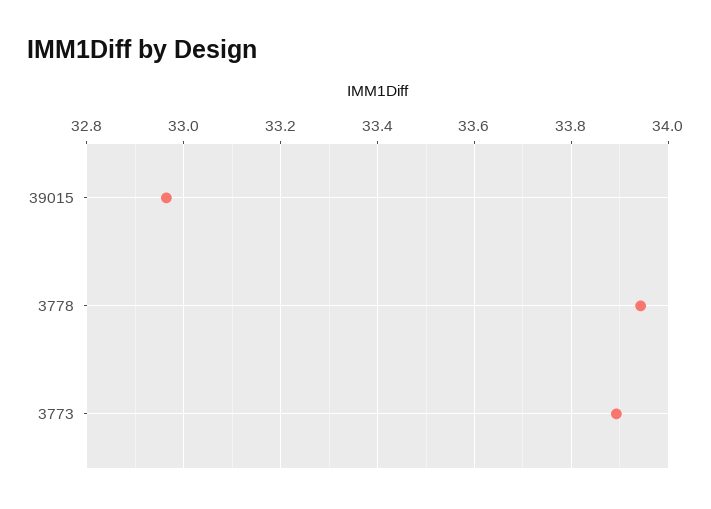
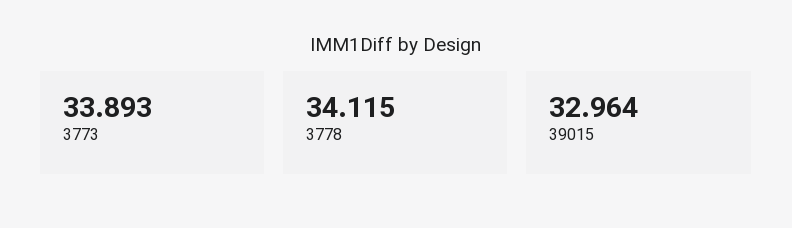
  {
    "39015": 32.964,
-   "3778": 33.94,
+   "3778": 34.115,
    "3773": 33.893
  }

